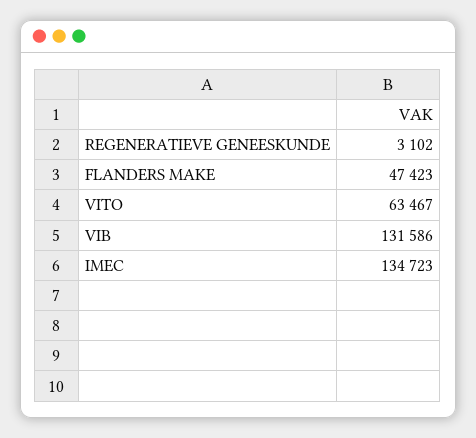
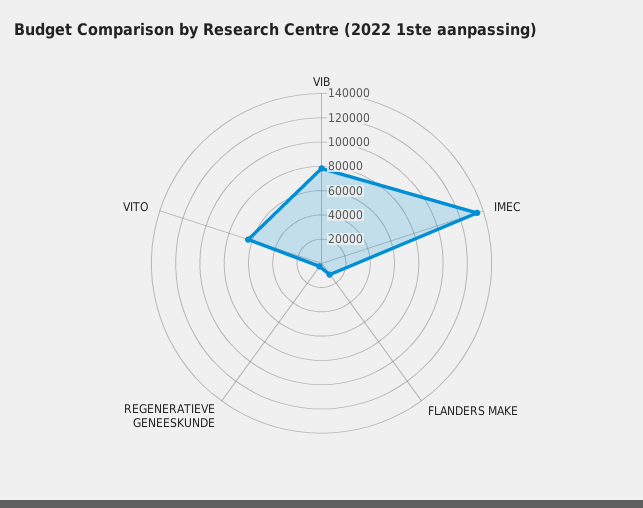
  {
    "REGENERATIEVE GENEESKUNDE": 3102,
-   "FLANDERS MAKE": 47423,
+   "FLANDERS MAKE": 10000,
    "VITO": 63467,
-   "VIB": 131586,
+   "VIB": 80000,
    "IMEC": 134723
  }

